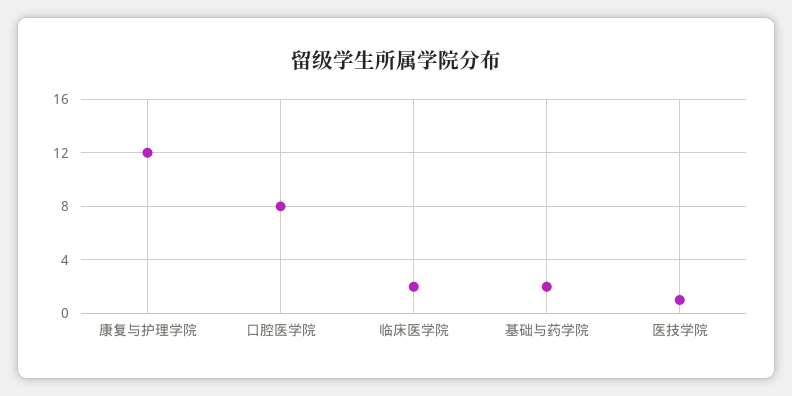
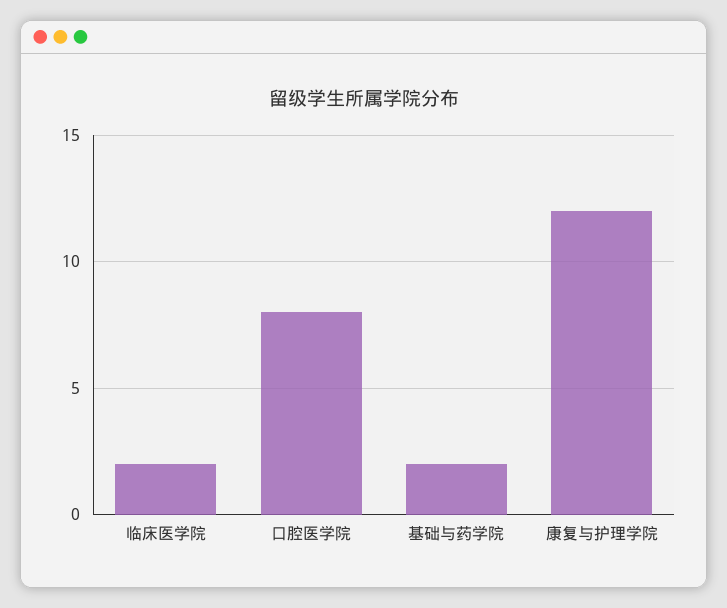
  {
    "康复与护理学院": 12,
    "口腔医学院": 8,
    "临床医学院": 2,
-   "基础与药学院": 2,
+   "基础与药学院": 2
-   "医技学院": 1
  }

